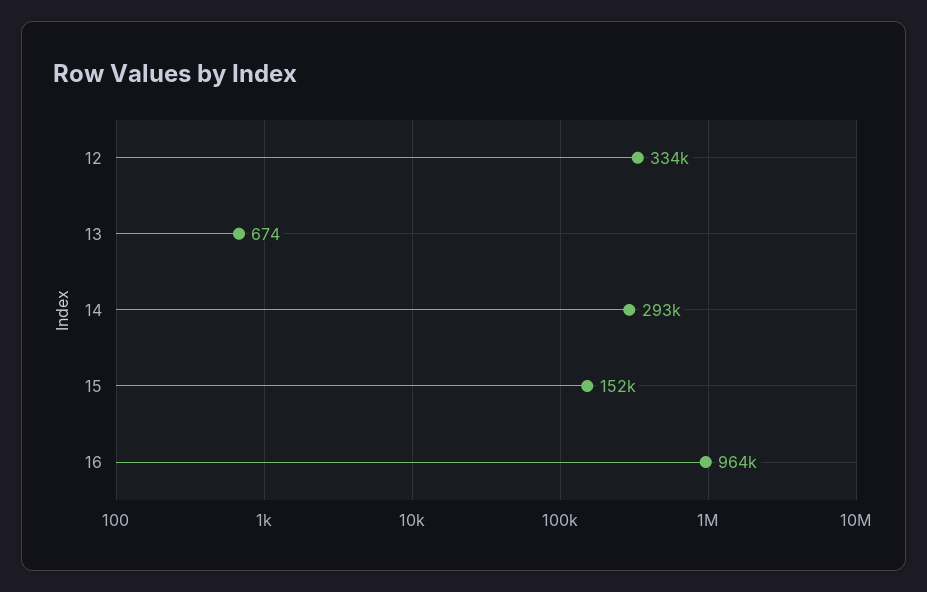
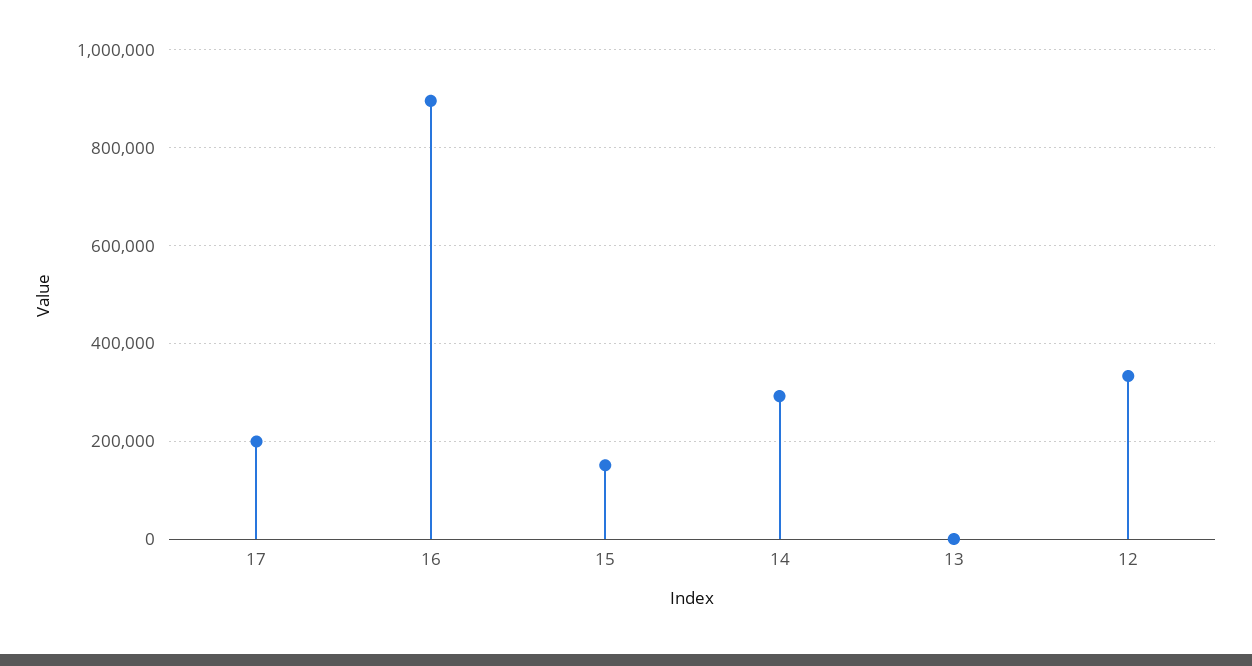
  {
    "12": 334000,
    "13": 674,
    "14": 293000,
    "15": 152000,
-   "16": 964000
+   "16": 900000,
+   "17": 200000
  }

